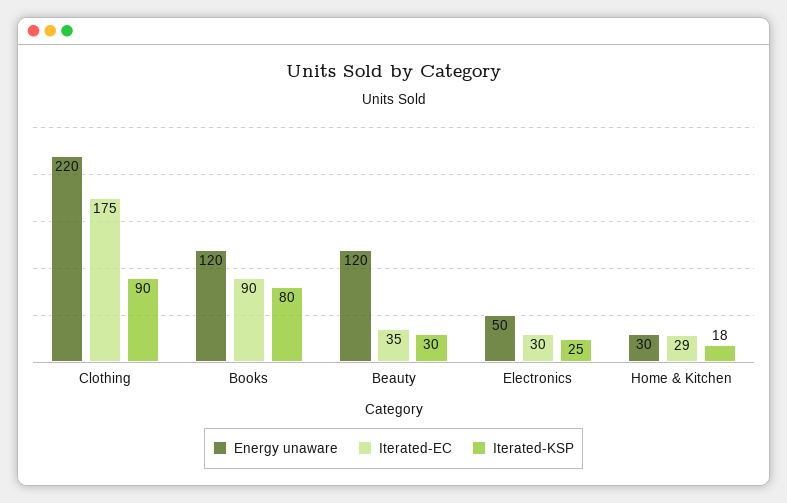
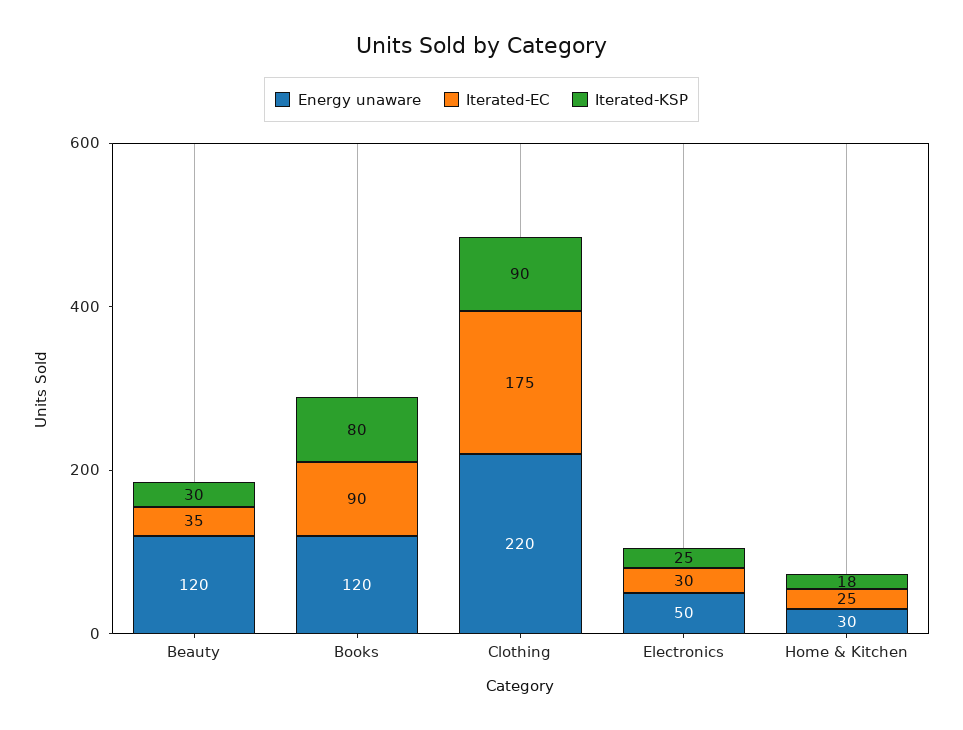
  {
    "Energy unaware": {
      "Clothing": 220,
      "Books": 120,
      "Beauty": 120,
      "Electronics": 50,
      "Home & Kitchen": 30
    },
    "Iterated-EC": {
      "Clothing": 175,
      "Books": 90,
      "Beauty": 35,
      "Electronics": 30,
-     "Home & Kitchen": 29
+     "Home & Kitchen": 25
    },
    "Iterated-KSP": {
      "Clothing": 90,
      "Books": 80,
      "Beauty": 30,
      "Electronics": 25,
      "Home & Kitchen": 18
    }
  }

